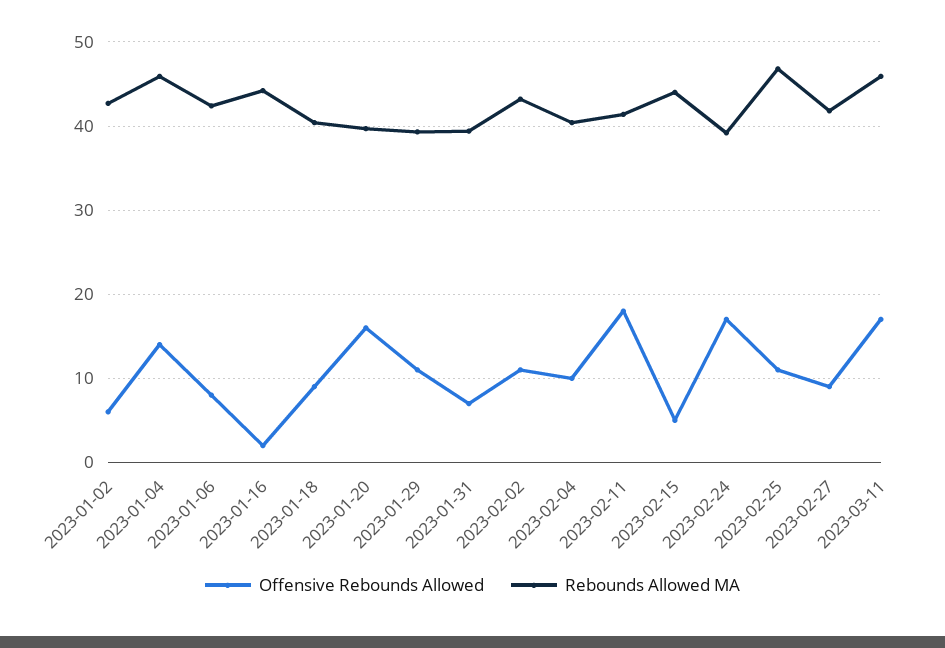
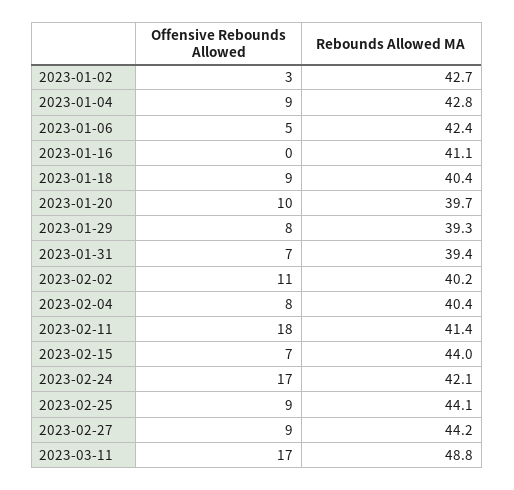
  {
    "Offensive Rebounds Allowed": {
-     "2023-01-02": 6,
+     "2023-01-02": 3,
-     "2023-01-04": 14,
+     "2023-01-04": 9,
-     "2023-01-06": 8,
+     "2023-01-06": 5,
-     "2023-01-16": 2,
+     "2023-01-16": 0,
      "2023-01-18": 9,
-     "2023-01-20": 16,
+     "2023-01-20": 10,
-     "2023-01-29": 11,
+     "2023-01-29": 8,
      "2023-01-31": 7,
      "2023-02-02": 11,
-     "2023-02-04": 10,
+     "2023-02-04": 8,
      "2023-02-11": 18,
-     "2023-02-15": 5,
+     "2023-02-15": 7,
      "2023-02-24": 17,
-     "2023-02-25": 11,
+     "2023-02-25": 9,
      "2023-02-27": 9,
      "2023-03-11": 17
    },
    "Rebounds Allowed MA": {
      "2023-01-02": 42.7,
-     "2023-01-04": 46,
+     "2023-01-04": 42.8,
      "2023-01-06": 42.4,
-     "2023-01-16": 44,
+     "2023-01-16": 41.1,
      "2023-01-18": 40.4,
      "2023-01-20": 39.7,
      "2023-01-29": 39.3,
      "2023-01-31": 39.4,
-     "2023-02-02": 43,
+     "2023-02-02": 40.2,
      "2023-02-04": 40.4,
      "2023-02-11": 41.4,
      "2023-02-15": 44,
-     "2023-02-24": 39,
+     "2023-02-24": 42.1,
-     "2023-02-25": 47,
+     "2023-02-25": 44.1,
-     "2023-02-27": 42,
+     "2023-02-27": 44.2,
-     "2023-03-11": 46
+     "2023-03-11": 48.8
    }
  }

